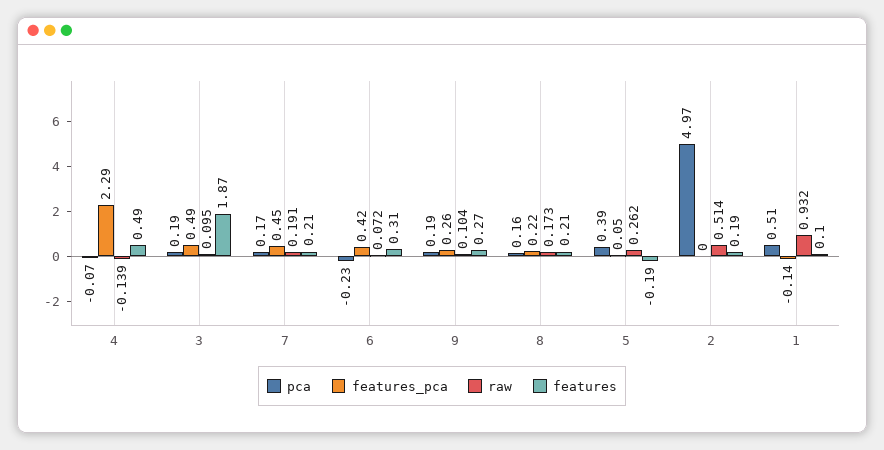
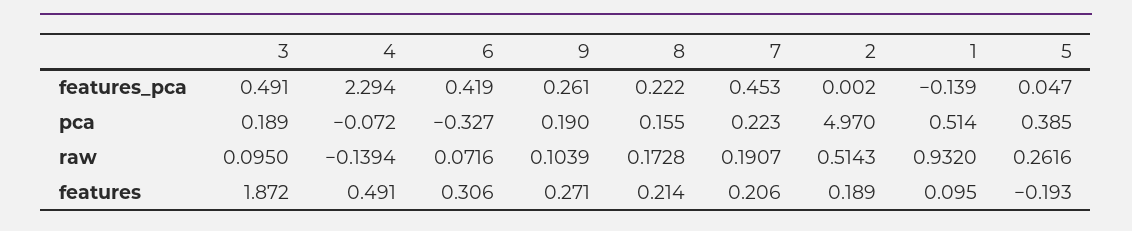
  {
    "pca": {
      "4": -0.072,
      "3": 0.189,
-     "7": 0.17,
+     "7": 0.223,
-     "6": -0.23,
+     "6": -0.327,
      "9": 0.19,
      "8": 0.155,
      "5": 0.385,
      "2": 4.97,
      "1": 0.514
    },
    "features_pca": {
      "4": 2.294,
      "3": 0.491,
      "7": 0.453,
      "6": 0.419,
      "9": 0.261,
      "8": 0.222,
      "5": 0.047,
      "2": 0.002,
      "1": -0.139
    },
    "raw": {
      "4": -0.1394,
      "3": 0.095,
      "7": 0.1907,
      "6": 0.0716,
      "9": 0.1039,
      "8": 0.1728,
      "5": 0.2616,
      "2": 0.5143,
      "1": 0.932
    },
    "features": {
      "4": 0.491,
      "3": 1.872,
      "7": 0.206,
      "6": 0.306,
      "9": 0.271,
      "8": 0.214,
      "5": -0.193,
      "2": 0.189,
      "1": 0.095
    }
  }

